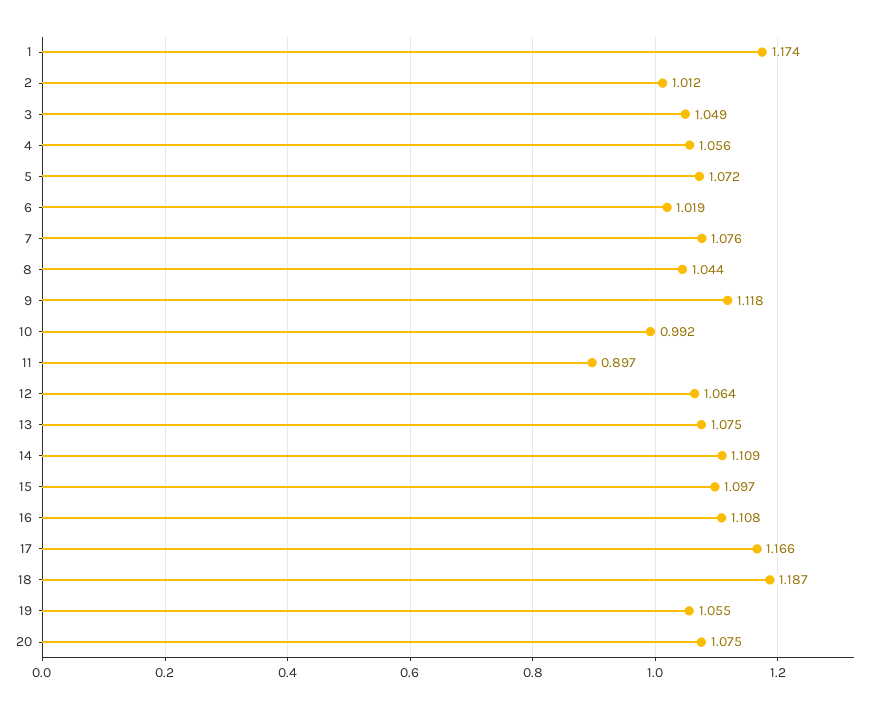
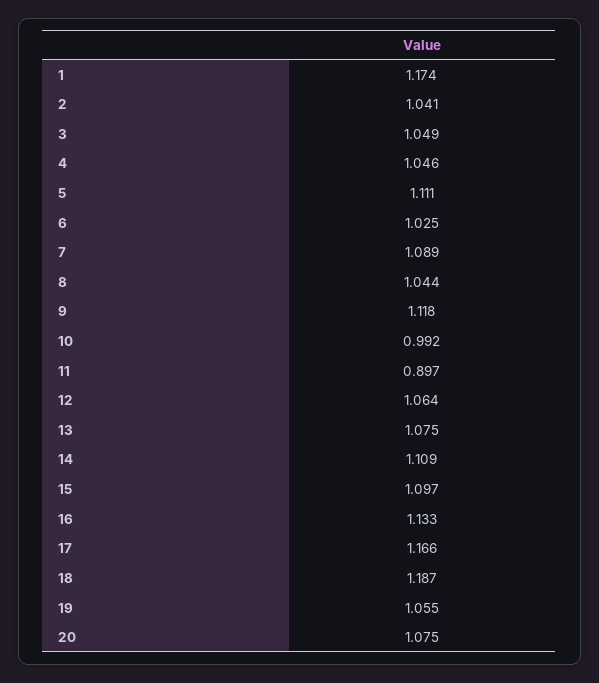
  {
    "1": 1.174,
-   "2": 1.012,
+   "2": 1.041,
    "3": 1.049,
-   "4": 1.056,
+   "4": 1.046,
-   "5": 1.072,
+   "5": 1.111,
-   "6": 1.019,
+   "6": 1.025,
-   "7": 1.076,
+   "7": 1.089,
    "8": 1.044,
    "9": 1.118,
    "10": 0.992,
    "11": 0.897,
    "12": 1.064,
    "13": 1.075,
    "14": 1.109,
    "15": 1.097,
-   "16": 1.108,
+   "16": 1.133,
    "17": 1.166,
    "18": 1.187,
    "19": 1.055,
    "20": 1.075
  }

